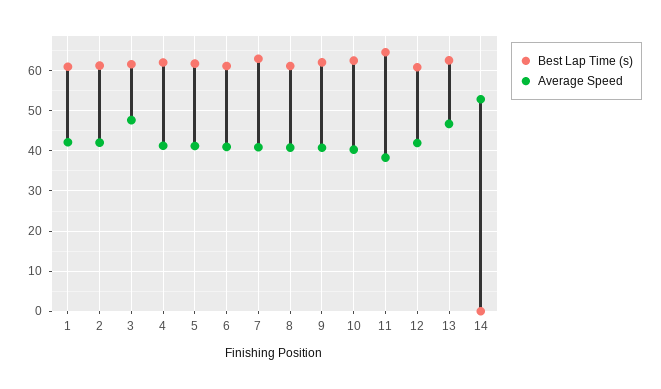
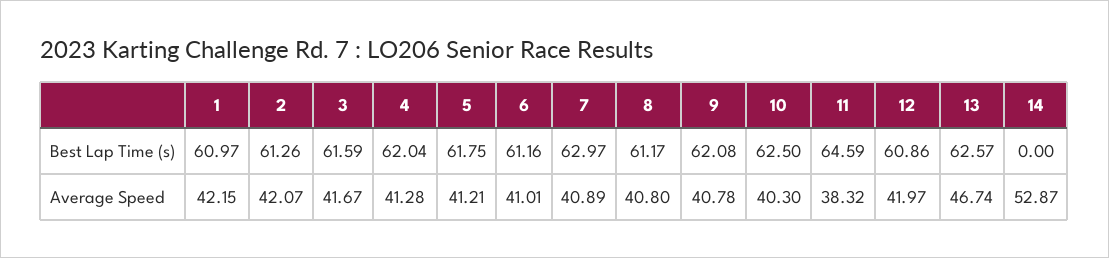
  {
    "Best Lap Time (s)": {
      "1": 60.97,
      "2": 61.26,
      "3": 61.59,
      "4": 62.04,
      "5": 61.75,
      "6": 61.16,
      "7": 62.97,
      "8": 61.17,
      "9": 62.08,
      "10": 62.5,
      "11": 64.59,
      "12": 60.86,
      "13": 62.57,
      "14": 0
    },
    "Average Speed": {
      "1": 42.15,
      "2": 42.07,
-     "3": 48,
+     "3": 41.67,
      "4": 41.28,
      "5": 41.21,
      "6": 41.01,
      "7": 40.89,
      "8": 40.8,
      "9": 40.78,
      "10": 40.3,
      "11": 38.32,
      "12": 41.97,
      "13": 46.74,
      "14": 52.87
    }
  }

